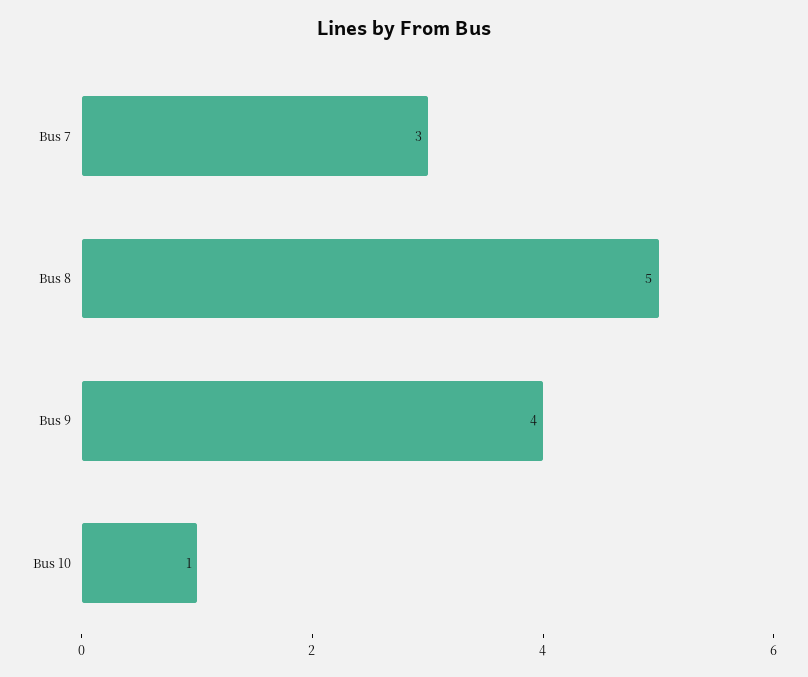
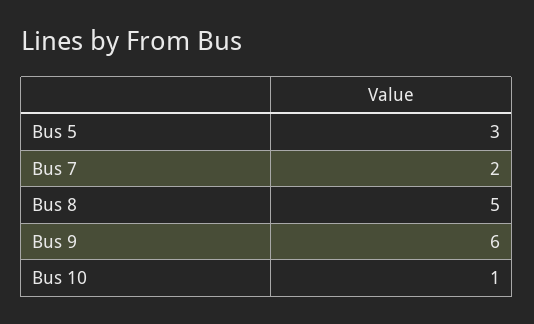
  {
-   "Bus 7": 3,
+   "Bus 7": 2,
    "Bus 8": 5,
-   "Bus 9": 4,
+   "Bus 9": 6,
-   "Bus 10": 1
+   "Bus 10": 1,
+   "Bus 5": 3
  }

